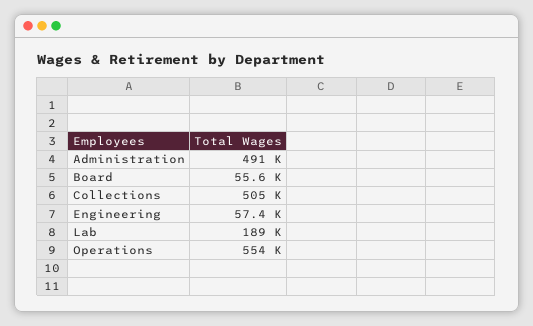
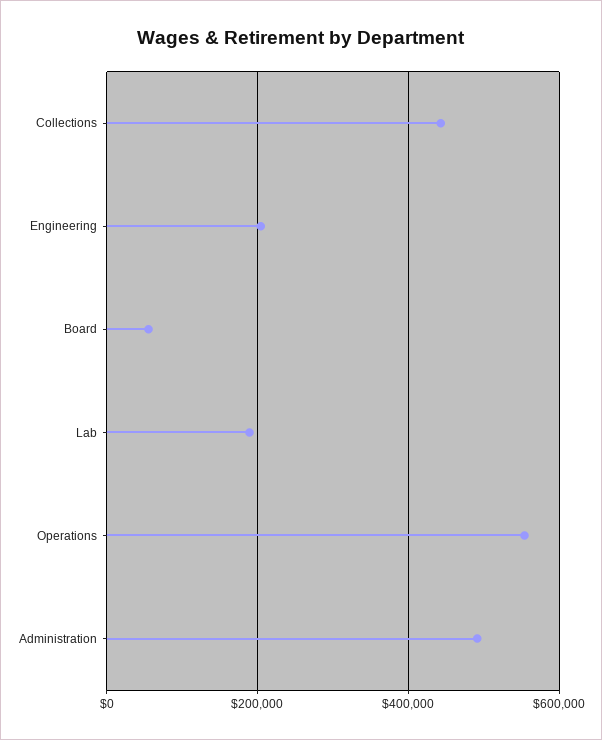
  {
    "Administration": 491000,
    "Board": 55600,
-   "Collections": 505000,
+   "Collections": 440000,
-   "Engineering": 57400,
+   "Engineering": 200000,
    "Lab": 189000,
    "Operations": 554000
  }

